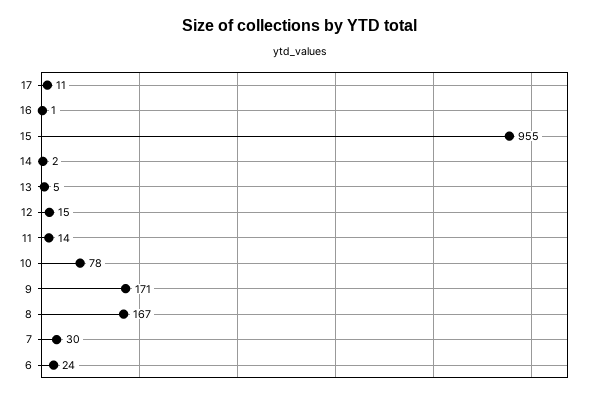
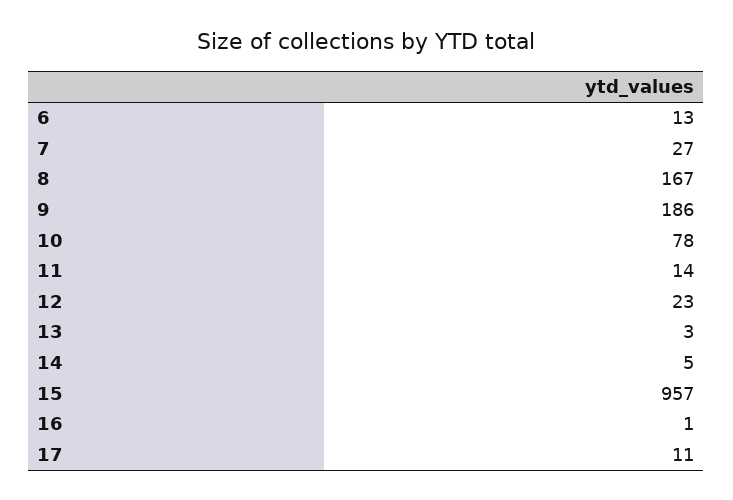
  {
    "17": 11,
    "16": 1,
-   "15": 955,
+   "15": 957,
-   "14": 2,
+   "14": 5,
-   "13": 5,
+   "13": 3,
-   "12": 15,
+   "12": 23,
    "11": 14,
    "10": 78,
-   "9": 171,
+   "9": 186,
    "8": 167,
-   "7": 30,
+   "7": 27,
-   "6": 24
+   "6": 13
  }

